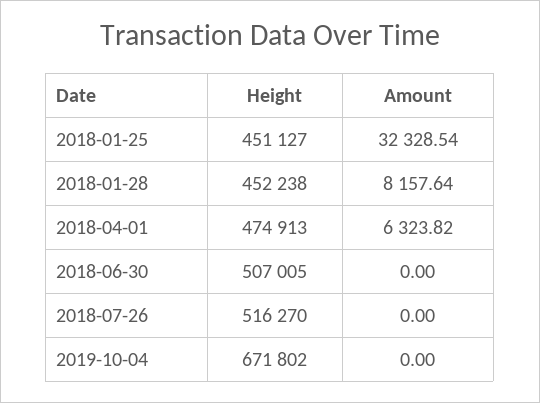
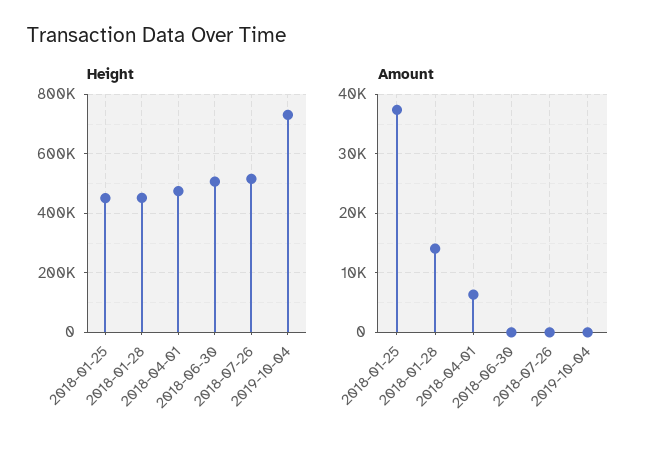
  {
    "Height": {
      "2018-01-25": 451127,
      "2018-01-28": 452238,
      "2018-04-01": 474913,
      "2018-06-30": 507005,
      "2018-07-26": 516270,
-     "2019-10-04": 671802
+     "2019-10-04": 725000
    },
    "Amount": {
-     "2018-01-25": 32328.54,
+     "2018-01-25": 38000,
-     "2018-01-28": 8157.64,
+     "2018-01-28": 14000,
      "2018-04-01": 6323.82,
      "2018-06-30": 0,
      "2018-07-26": 0,
      "2019-10-04": 0
    }
  }

